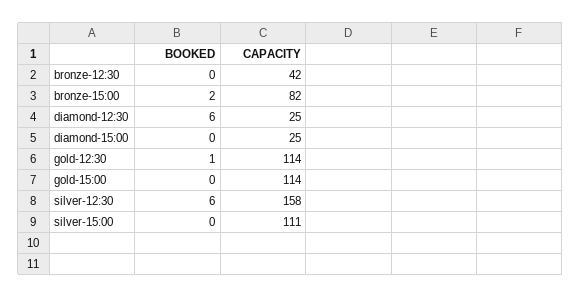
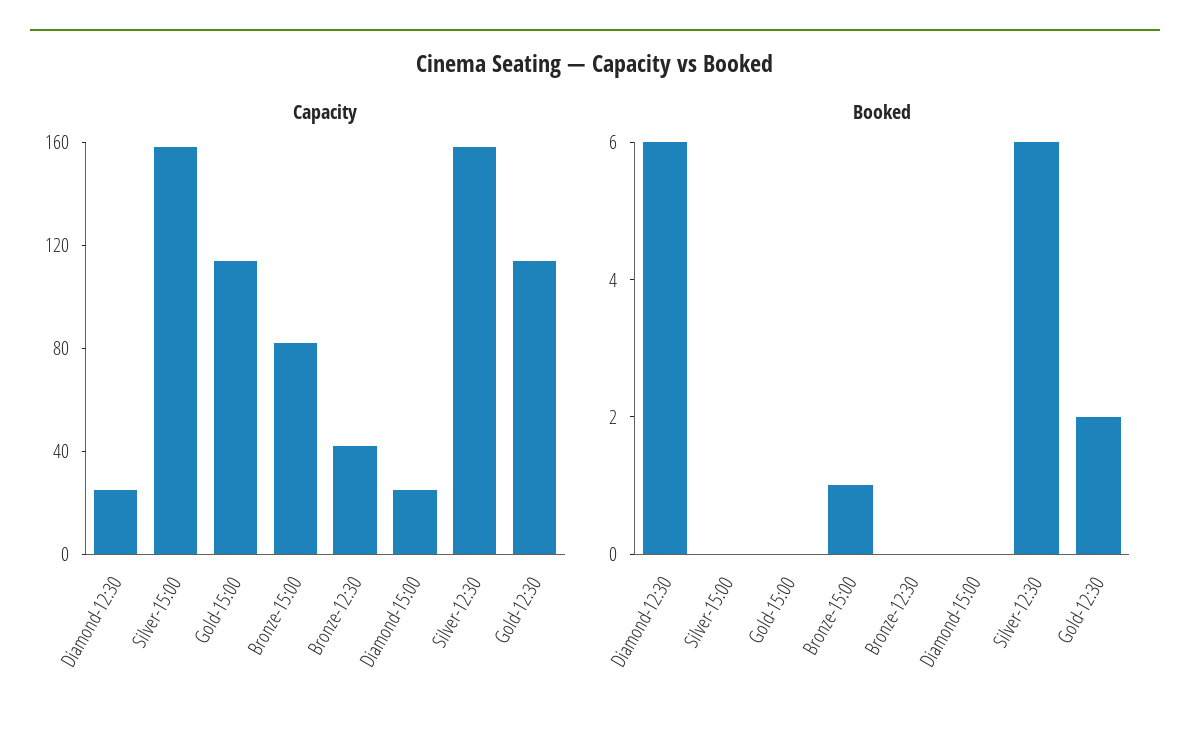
  {
    "BOOKED": {
      "bronze-12:30": 0,
-     "bronze-15:00": 2,
+     "bronze-15:00": 1,
      "diamond-12:30": 6,
      "diamond-15:00": 0,
-     "gold-12:30": 1,
+     "gold-12:30": 2,
      "gold-15:00": 0,
      "silver-12:30": 6,
      "silver-15:00": 0
    },
    "CAPACITY": {
      "bronze-12:30": 42,
      "bronze-15:00": 82,
      "diamond-12:30": 25,
      "diamond-15:00": 25,
      "gold-12:30": 114,
      "gold-15:00": 114,
      "silver-12:30": 158,
-     "silver-15:00": 111
+     "silver-15:00": 160
    }
  }

